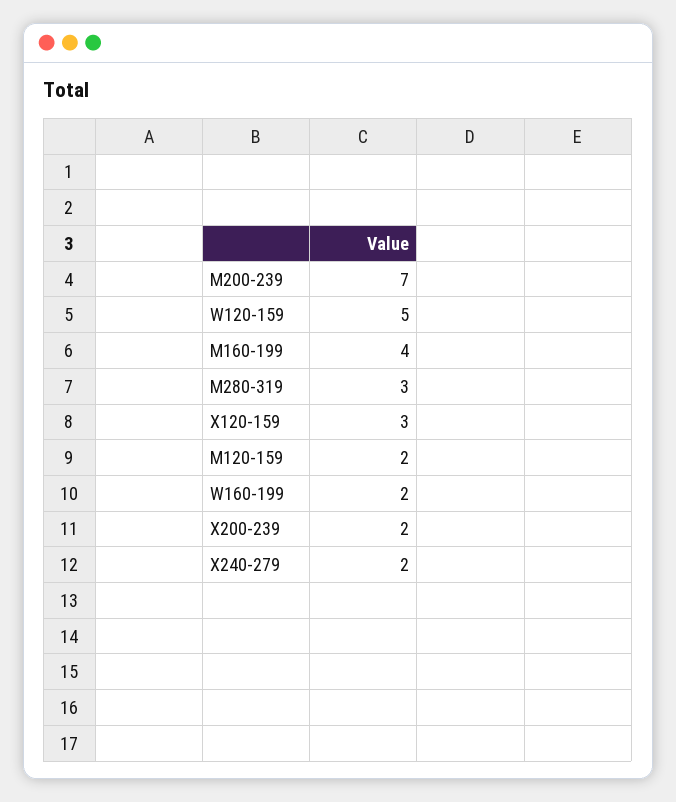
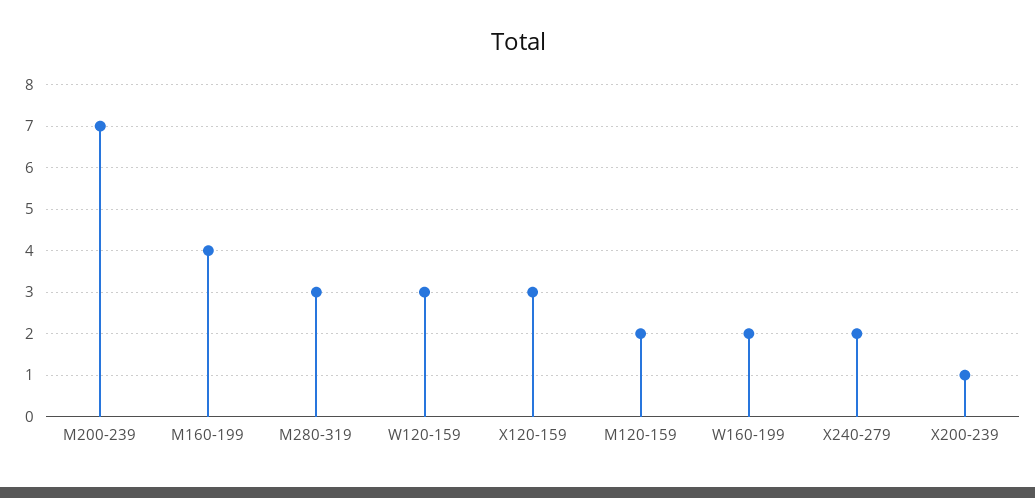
  {
    "M200-239": 7,
-   "W120-159": 5,
+   "W120-159": 3,
    "M160-199": 4,
    "M280-319": 3,
    "X120-159": 3,
    "M120-159": 2,
    "W160-199": 2,
-   "X200-239": 2,
+   "X200-239": 1,
    "X240-279": 2
  }

